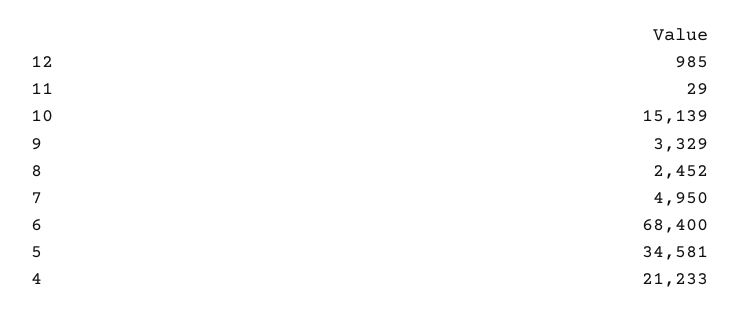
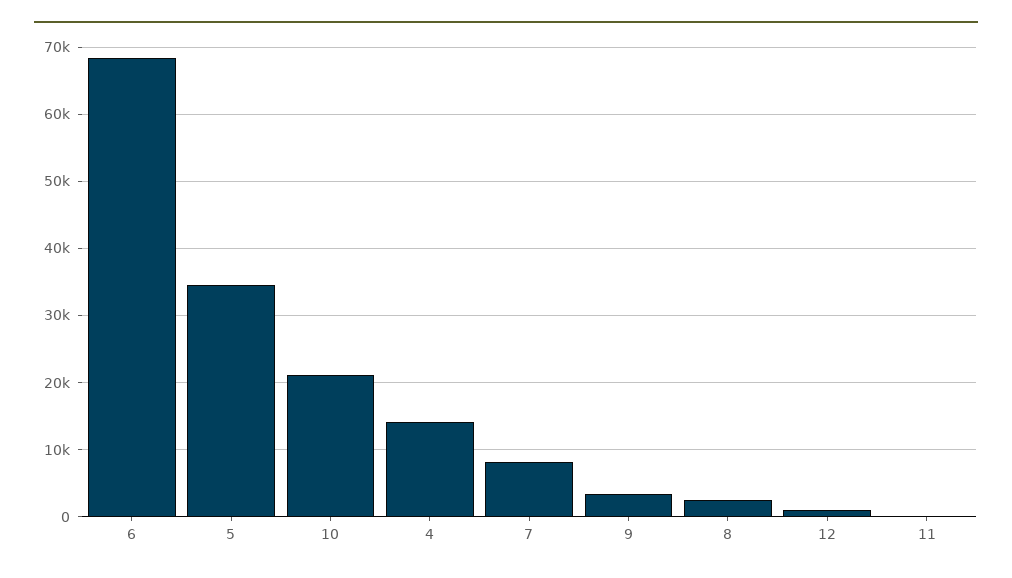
  {
    "12": 985,
    "11": 29,
-   "10": 15139,
+   "10": 21000,
    "9": 3329,
    "8": 2452,
-   "7": 4950,
+   "7": 8000,
    "6": 68400,
    "5": 34581,
-   "4": 21233
+   "4": 14000
  }

